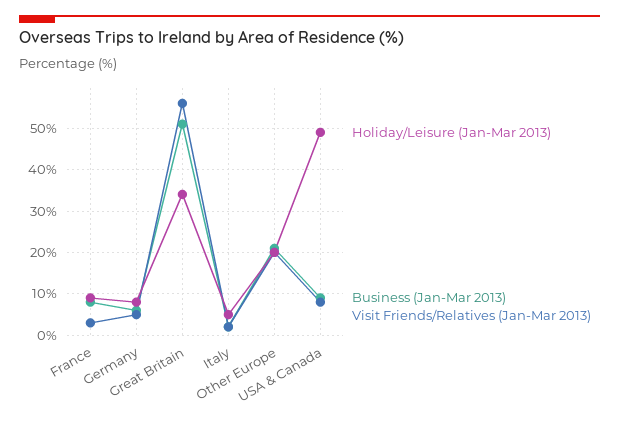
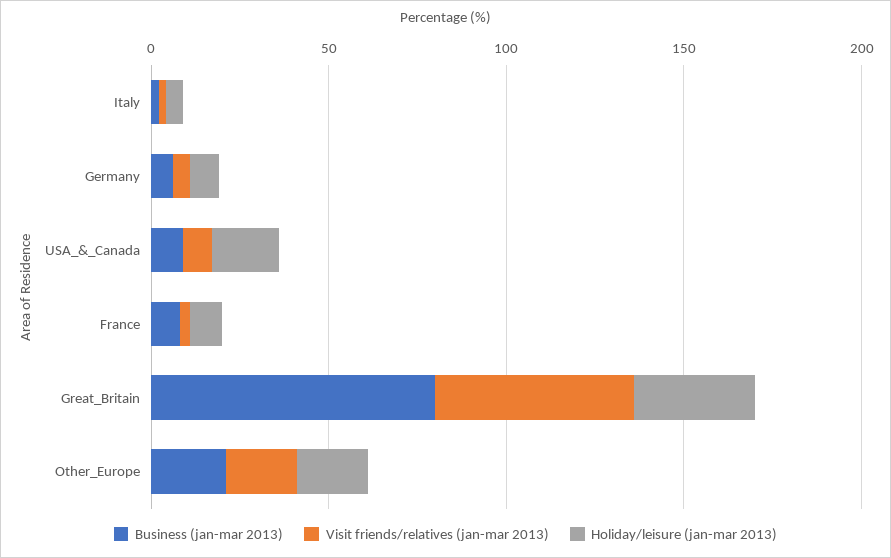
  {
    "Holiday/Leisure (Jan-Mar 2013)": {
      "France": 10,
      "Germany": 10,
      "Great Britain": 35,
      "Italy": 5,
      "Other Europe": 20,
-     "USA & Canada": 50
+     "USA & Canada": 20
    },
    "Business (Jan-Mar 2013)": {
      "France": 10,
      "Germany": 5,
-     "Great Britain": 50,
+     "Great Britain": 80,
      "Italy": 0,
      "Other Europe": 20,
      "USA & Canada": 10
    },
    "Visit Friends/Relatives (Jan-Mar 2013)": {
      "France": 5,
      "Germany": 5,
      "Great Britain": 55,
      "Italy": 0,
      "Other Europe": 20,
      "USA & Canada": 10
    }
  }

